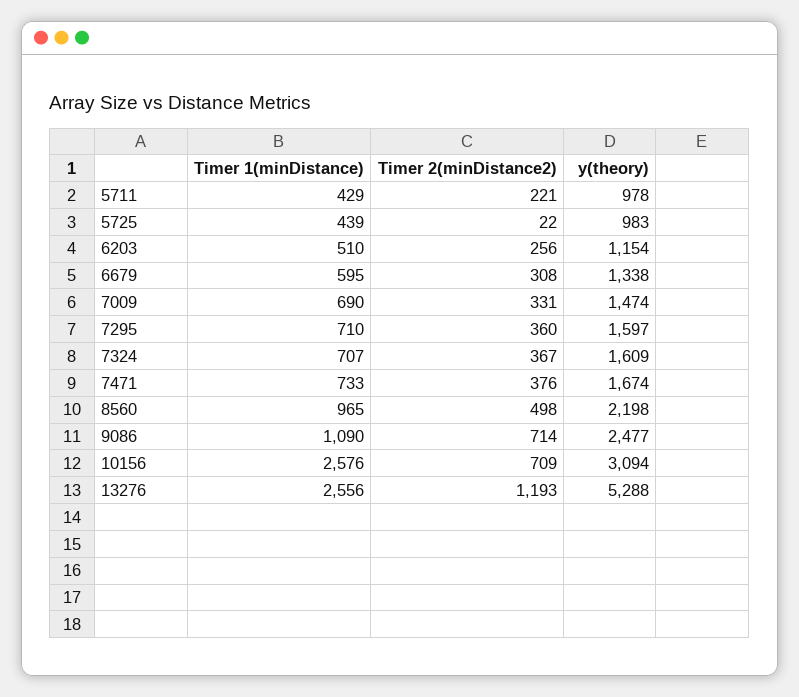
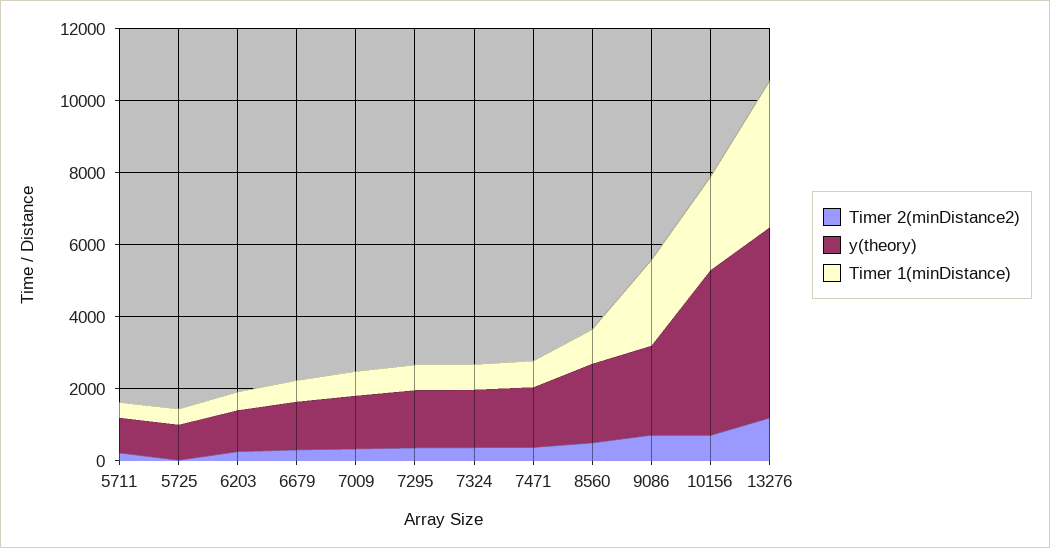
  {
    "Timer 1(minDistance)": {
      "5711": 429,
      "5725": 439,
      "6203": 510,
      "6679": 595,
      "7009": 690,
      "7295": 710,
      "7324": 707,
      "7471": 733,
      "8560": 965,
-     "9086": 1090,
+     "9086": 2500,
      "10156": 2576,
-     "13276": 2556
+     "13276": 4000
    },
    "Timer 2(minDistance2)": {
      "5711": 221,
      "5725": 22,
      "6203": 256,
      "6679": 308,
      "7009": 331,
      "7295": 360,
      "7324": 367,
      "7471": 376,
      "8560": 498,
      "9086": 714,
      "10156": 709,
      "13276": 1193
    },
    "y(theory)": {
      "5711": 978,
      "5725": 983,
      "6203": 1154,
      "6679": 1338,
      "7009": 1474,
      "7295": 1597,
      "7324": 1609,
      "7471": 1674,
      "8560": 2198,
      "9086": 2477,
-     "10156": 3094,
+     "10156": 4500,
      "13276": 5288
    }
  }

